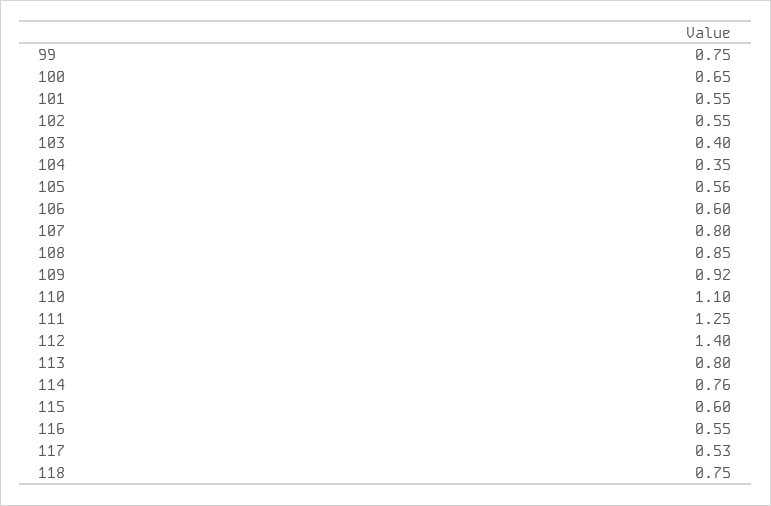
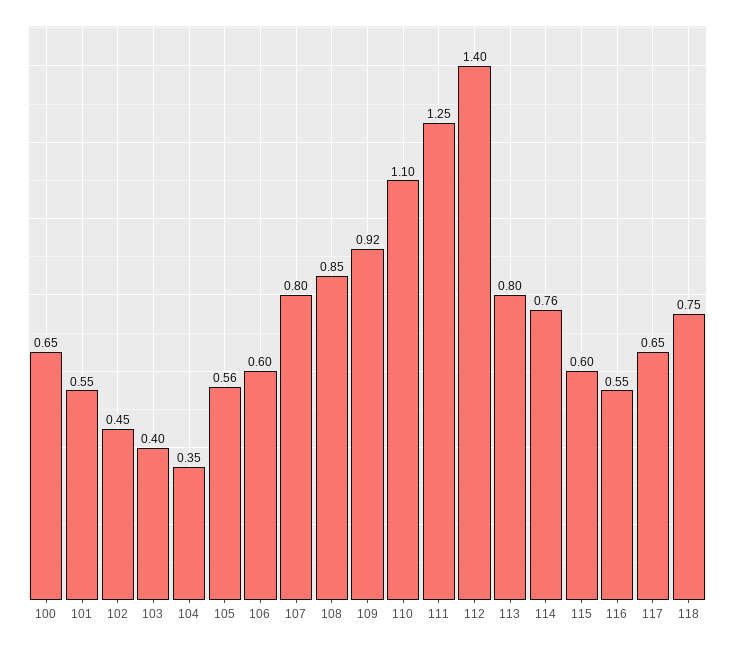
  {
-   "99": 0.75,
    "100": 0.65,
    "101": 0.55,
-   "102": 0.55,
+   "102": 0.45,
    "103": 0.4,
    "104": 0.35,
    "105": 0.56,
    "106": 0.6,
    "107": 0.8,
    "108": 0.85,
    "109": 0.92,
    "110": 1.1,
    "111": 1.25,
    "112": 1.4,
    "113": 0.8,
    "114": 0.76,
    "115": 0.6,
    "116": 0.55,
-   "117": 0.53,
+   "117": 0.65,
    "118": 0.75
  }

